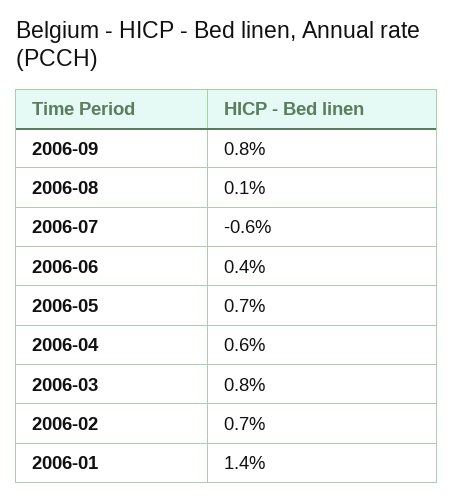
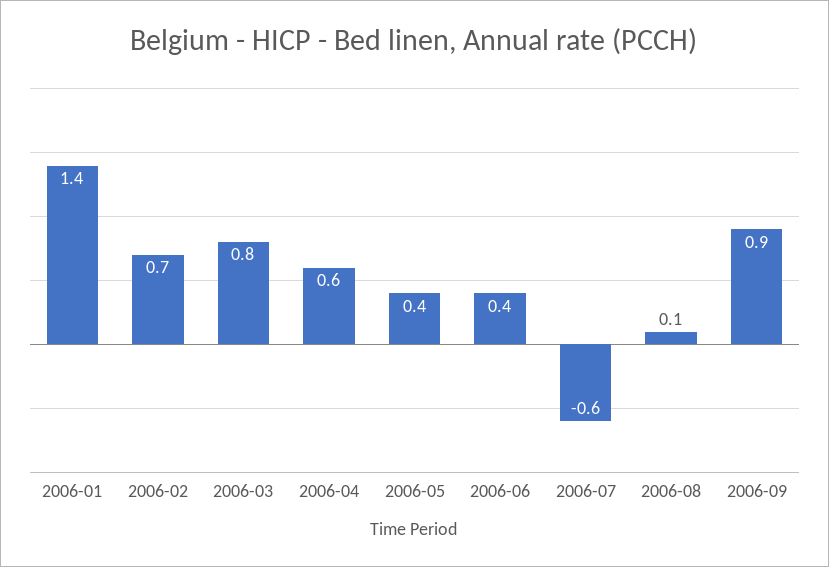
  {
-   "2006-09": 0.8,
+   "2006-09": 0.9,
    "2006-08": 0.1,
    "2006-07": -0.6,
    "2006-06": 0.4,
-   "2006-05": 0.7,
+   "2006-05": 0.4,
    "2006-04": 0.6,
    "2006-03": 0.8,
    "2006-02": 0.7,
    "2006-01": 1.4
  }

